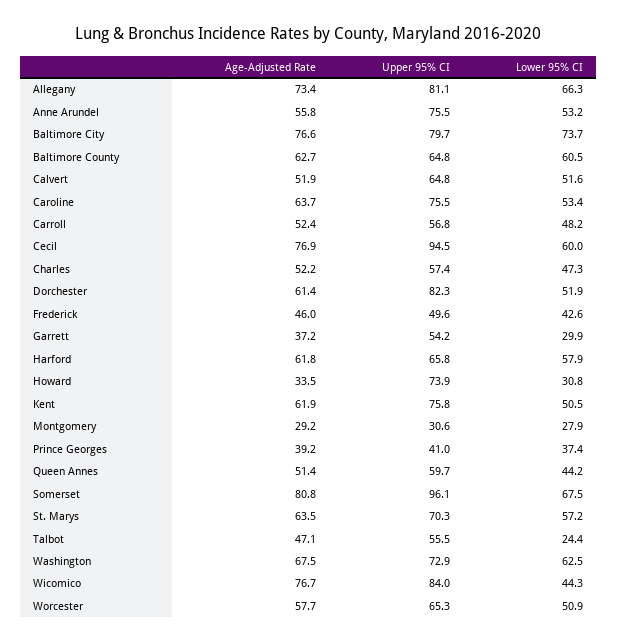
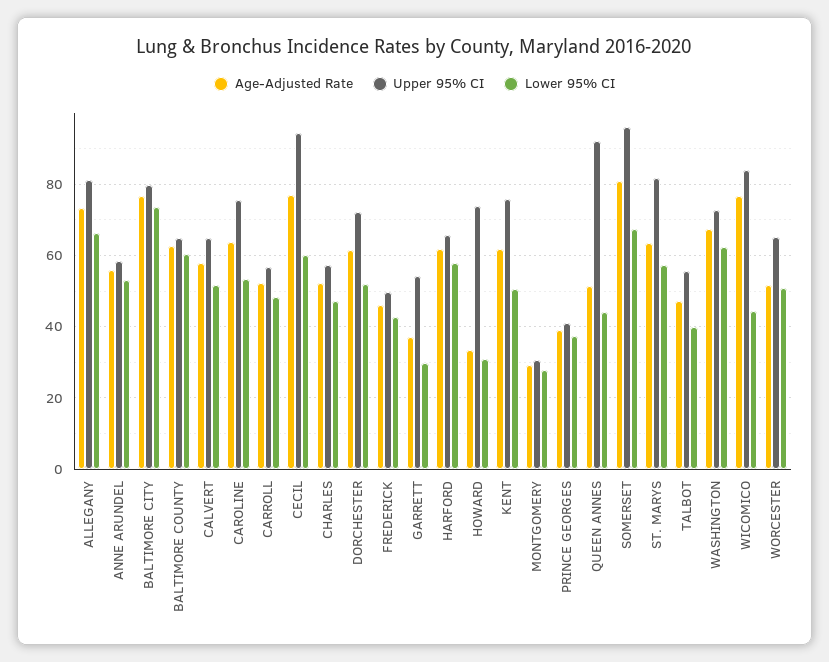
  {
    "Age-Adjusted Rate": {
      "Allegany": 73.4,
      "Anne Arundel": 55.8,
      "Baltimore City": 76.6,
      "Baltimore County": 62.7,
-     "Calvert": 51.9,
+     "Calvert": 58,
      "Caroline": 63.7,
      "Carroll": 52.4,
      "Cecil": 76.9,
      "Charles": 52.2,
      "Dorchester": 61.4,
      "Frederick": 46,
      "Garrett": 37.2,
      "Harford": 61.8,
      "Howard": 33.5,
      "Kent": 61.9,
      "Montgomery": 29.2,
      "Prince Georges": 39.2,
      "Queen Annes": 51.4,
      "Somerset": 80.8,
      "St. Marys": 63.5,
      "Talbot": 47.1,
      "Washington": 67.5,
      "Wicomico": 76.7,
-     "Worcester": 57.7
+     "Worcester": 52
    },
    "Upper 95% CI": {
      "Allegany": 81.1,
-     "Anne Arundel": 75.5,
+     "Anne Arundel": 58,
      "Baltimore City": 79.7,
      "Baltimore County": 64.8,
      "Calvert": 64.8,
      "Caroline": 75.5,
      "Carroll": 56.8,
      "Cecil": 94.5,
      "Charles": 57.4,
-     "Dorchester": 82.3,
+     "Dorchester": 72,
      "Frederick": 49.6,
      "Garrett": 54.2,
      "Harford": 65.8,
      "Howard": 73.9,
      "Kent": 75.8,
      "Montgomery": 30.6,
      "Prince Georges": 41,
-     "Queen Annes": 59.7,
+     "Queen Annes": 92,
      "Somerset": 96.1,
-     "St. Marys": 70.3,
+     "St. Marys": 82,
      "Talbot": 55.5,
      "Washington": 72.9,
      "Wicomico": 84,
      "Worcester": 65.3
    },
    "Lower 95% CI": {
      "Allegany": 66.3,
      "Anne Arundel": 53.2,
      "Baltimore City": 73.7,
      "Baltimore County": 60.5,
      "Calvert": 51.6,
      "Caroline": 53.4,
      "Carroll": 48.2,
      "Cecil": 60,
      "Charles": 47.3,
      "Dorchester": 51.9,
      "Frederick": 42.6,
      "Garrett": 29.9,
      "Harford": 57.9,
      "Howard": 30.8,
      "Kent": 50.5,
      "Montgomery": 27.9,
      "Prince Georges": 37.4,
      "Queen Annes": 44.2,
      "Somerset": 67.5,
      "St. Marys": 57.2,
-     "Talbot": 24.4,
+     "Talbot": 40,
      "Washington": 62.5,
      "Wicomico": 44.3,
      "Worcester": 50.9
    }
  }

